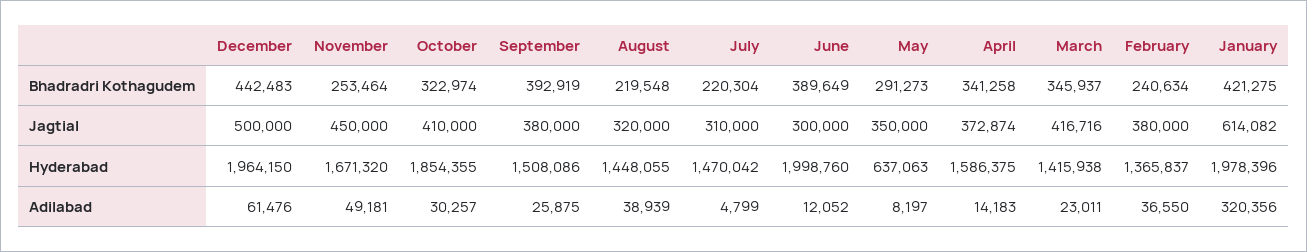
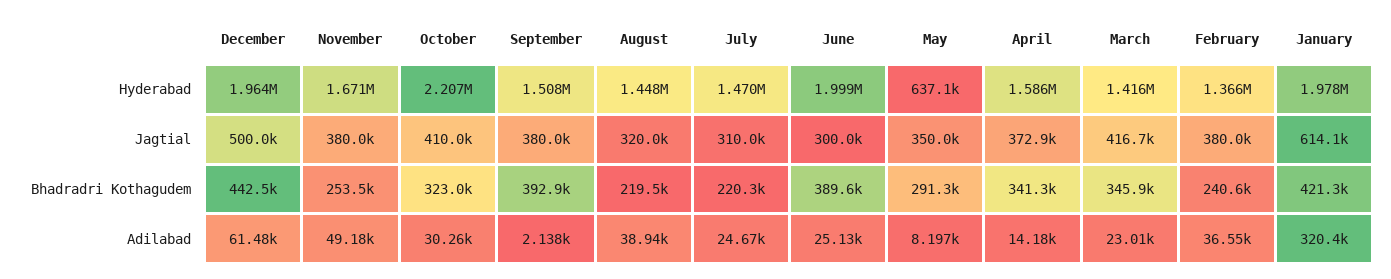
  {
    "December": {
      "Bhadradri Kothagudem": 442483,
      "Jagtial": 500000,
      "Hyderabad": 1964150,
      "Adilabad": 61476
    },
    "November": {
      "Bhadradri Kothagudem": 253464,
-     "Jagtial": 450000,
+     "Jagtial": 380000,
      "Hyderabad": 1671320,
      "Adilabad": 49181
    },
    "October": {
      "Bhadradri Kothagudem": 322974,
      "Jagtial": 410000,
-     "Hyderabad": 1854355,
+     "Hyderabad": 2207000,
      "Adilabad": 30257
    },
    "September": {
      "Bhadradri Kothagudem": 392919,
      "Jagtial": 380000,
      "Hyderabad": 1508086,
-     "Adilabad": 25875
+     "Adilabad": 2138
    },
    "August": {
      "Bhadradri Kothagudem": 219548,
      "Jagtial": 320000,
      "Hyderabad": 1448055,
      "Adilabad": 38939
    },
    "July": {
      "Bhadradri Kothagudem": 220304,
      "Jagtial": 310000,
      "Hyderabad": 1470042,
-     "Adilabad": 4799
+     "Adilabad": 24670
    },
    "June": {
      "Bhadradri Kothagudem": 389649,
      "Jagtial": 300000,
      "Hyderabad": 1998760,
-     "Adilabad": 12052
+     "Adilabad": 25130
    },
    "May": {
      "Bhadradri Kothagudem": 291273,
      "Jagtial": 350000,
      "Hyderabad": 637063,
      "Adilabad": 8197
    },
    "April": {
      "Bhadradri Kothagudem": 341258,
      "Jagtial": 372874,
      "Hyderabad": 1586375,
      "Adilabad": 14183
    },
    "March": {
      "Bhadradri Kothagudem": 345937,
      "Jagtial": 416716,
      "Hyderabad": 1415938,
      "Adilabad": 23011
    },
    "February": {
      "Bhadradri Kothagudem": 240634,
      "Jagtial": 380000,
      "Hyderabad": 1365837,
      "Adilabad": 36550
    },
    "January": {
      "Bhadradri Kothagudem": 421275,
      "Jagtial": 614082,
      "Hyderabad": 1978396,
      "Adilabad": 320356
    }
  }

